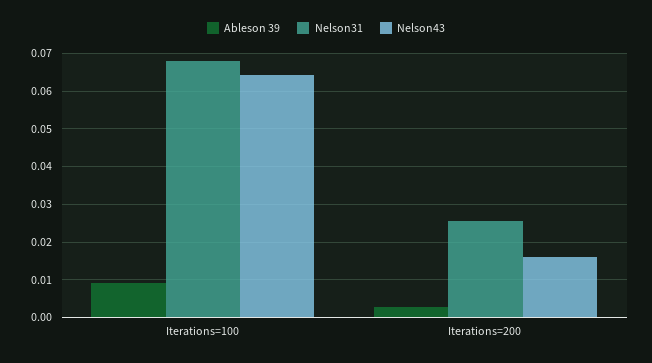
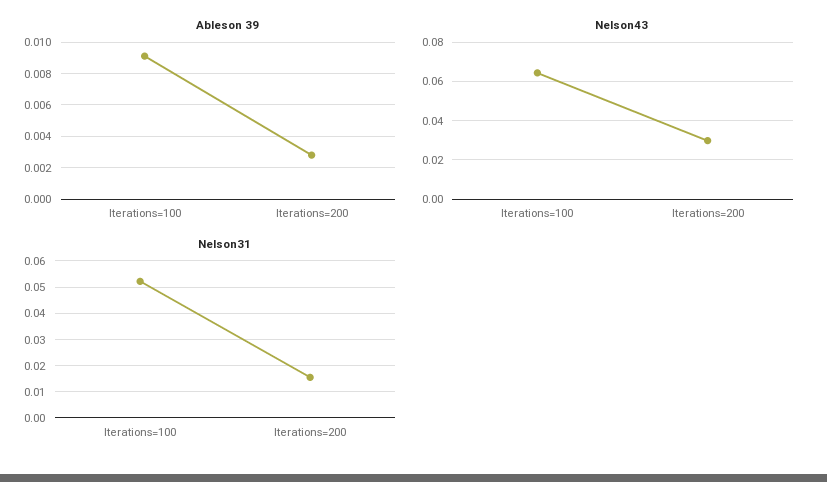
  {
    "Ableson 39": {
      "Iterations=100": 0.009,
      "Iterations=200": 0.003
    },
    "Nelson31": {
-     "Iterations=100": 0.068,
+     "Iterations=100": 0.0525,
-     "Iterations=200": 0.026
+     "Iterations=200": 0.015
    },
    "Nelson43": {
      "Iterations=100": 0.064,
-     "Iterations=200": 0.016
+     "Iterations=200": 0.03
    }
  }

